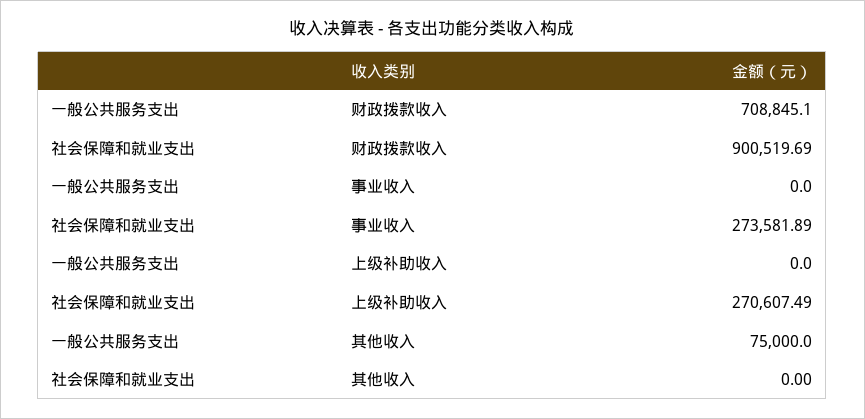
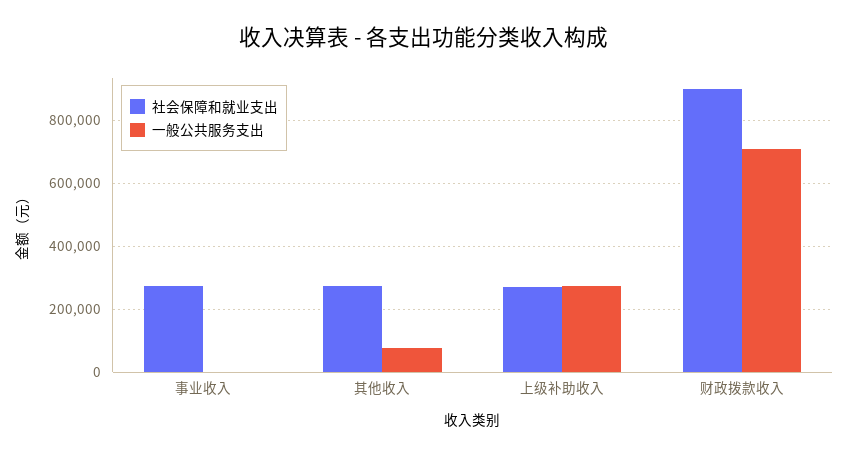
  {
    "一般公共服务支出": {
      "财政拨款收入": 708845.1,
      "事业收入": 0,
-     "上级补助收入": 0,
+     "上级补助收入": 280000,
      "其他收入": 75000
    },
    "社会保障和就业支出": {
      "财政拨款收入": 900519.69,
      "事业收入": 273581.89,
      "上级补助收入": 270607.49,
-     "其他收入": 0
+     "其他收入": 280000
    }
  }

